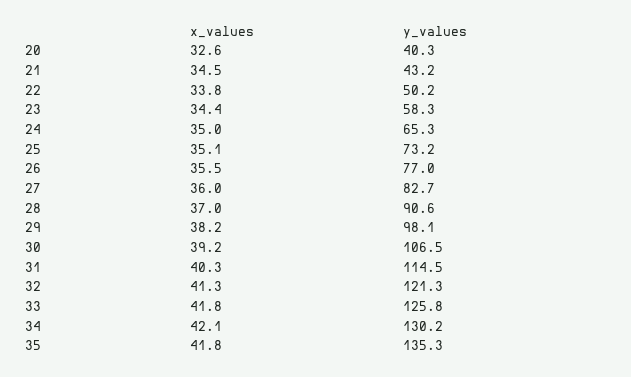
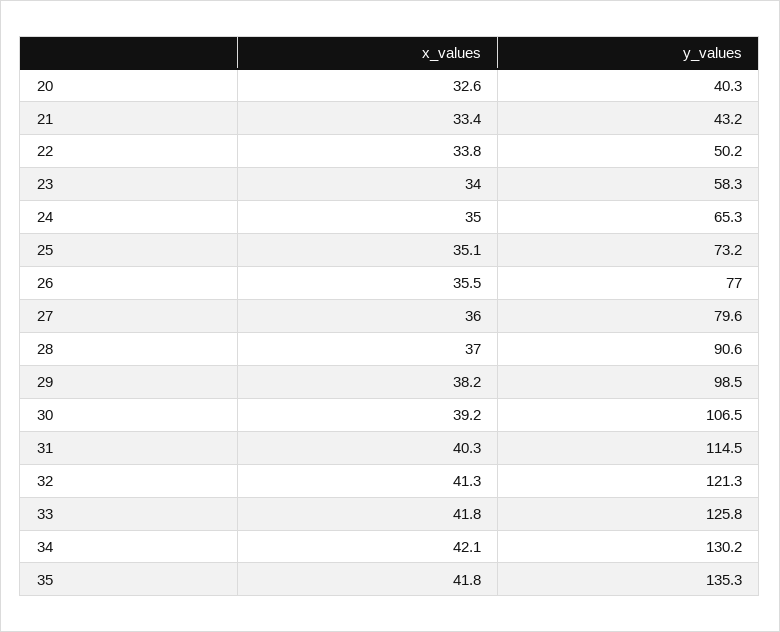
  {
    "x_values": {
      "20": 32.6,
-     "21": 34.5,
+     "21": 33.4,
      "22": 33.8,
-     "23": 34.4,
+     "23": 34,
      "24": 35,
      "25": 35.1,
      "26": 35.5,
      "27": 36,
      "28": 37,
      "29": 38.2,
      "30": 39.2,
      "31": 40.3,
      "32": 41.3,
      "33": 41.8,
      "34": 42.1,
      "35": 41.8
    },
    "y_values": {
      "20": 40.3,
      "21": 43.2,
      "22": 50.2,
      "23": 58.3,
      "24": 65.3,
      "25": 73.2,
      "26": 77,
-     "27": 82.7,
+     "27": 79.6,
      "28": 90.6,
-     "29": 98.1,
+     "29": 98.5,
      "30": 106.5,
      "31": 114.5,
      "32": 121.3,
      "33": 125.8,
      "34": 130.2,
      "35": 135.3
    }
  }

